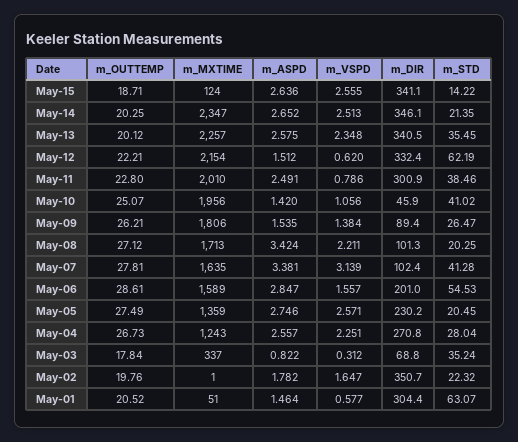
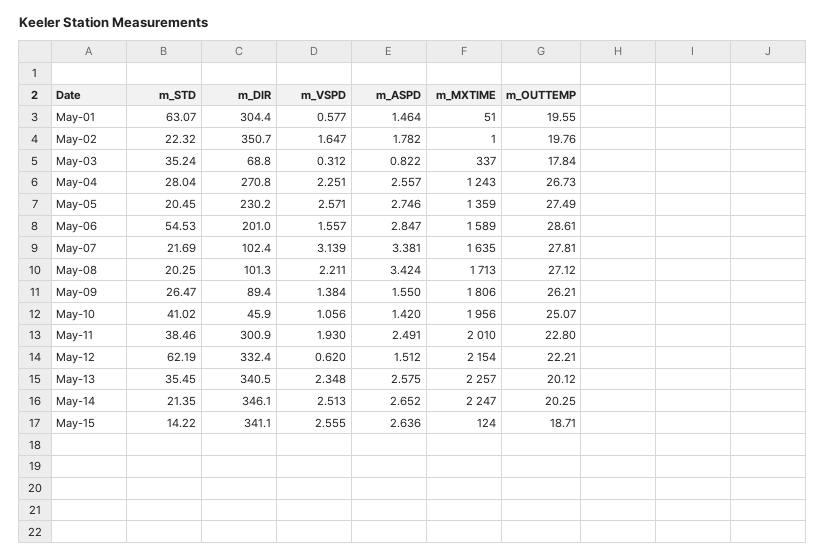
  {
    "m_OUTTEMP": {
      "May-15": 18.71,
      "May-14": 20.25,
      "May-13": 20.12,
      "May-12": 22.21,
      "May-11": 22.8,
      "May-10": 25.07,
      "May-09": 26.21,
      "May-08": 27.12,
      "May-07": 27.81,
      "May-06": 28.61,
      "May-05": 27.49,
      "May-04": 26.73,
      "May-03": 17.84,
      "May-02": 19.76,
-     "May-01": 20.52
+     "May-01": 19.55
    },
    "m_MXTIME": {
      "May-15": 124,
-     "May-14": 2347,
+     "May-14": 2247,
      "May-13": 2257,
      "May-12": 2154,
      "May-11": 2010,
      "May-10": 1956,
      "May-09": 1806,
      "May-08": 1713,
      "May-07": 1635,
      "May-06": 1589,
      "May-05": 1359,
      "May-04": 1243,
      "May-03": 337,
      "May-02": 1,
      "May-01": 51
    },
    "m_ASPD": {
      "May-15": 2.636,
      "May-14": 2.652,
      "May-13": 2.575,
      "May-12": 1.512,
      "May-11": 2.491,
      "May-10": 1.42,
-     "May-09": 1.535,
+     "May-09": 1.55,
      "May-08": 3.424,
      "May-07": 3.381,
      "May-06": 2.847,
      "May-05": 2.746,
      "May-04": 2.557,
      "May-03": 0.822,
      "May-02": 1.782,
      "May-01": 1.464
    },
    "m_VSPD": {
      "May-15": 2.555,
      "May-14": 2.513,
      "May-13": 2.348,
      "May-12": 0.62,
-     "May-11": 0.786,
+     "May-11": 1.93,
      "May-10": 1.056,
      "May-09": 1.384,
      "May-08": 2.211,
      "May-07": 3.139,
      "May-06": 1.557,
      "May-05": 2.571,
      "May-04": 2.251,
      "May-03": 0.312,
      "May-02": 1.647,
      "May-01": 0.577
    },
    "m_DIR": {
      "May-15": 341.1,
      "May-14": 346.1,
      "May-13": 340.5,
      "May-12": 332.4,
      "May-11": 300.9,
      "May-10": 45.9,
      "May-09": 89.4,
      "May-08": 101.3,
      "May-07": 102.4,
      "May-06": 201,
      "May-05": 230.2,
      "May-04": 270.8,
      "May-03": 68.8,
      "May-02": 350.7,
      "May-01": 304.4
    },
    "m_STD": {
      "May-15": 14.22,
      "May-14": 21.35,
      "May-13": 35.45,
      "May-12": 62.19,
      "May-11": 38.46,
      "May-10": 41.02,
      "May-09": 26.47,
      "May-08": 20.25,
-     "May-07": 41.28,
+     "May-07": 21.69,
      "May-06": 54.53,
      "May-05": 20.45,
      "May-04": 28.04,
      "May-03": 35.24,
      "May-02": 22.32,
      "May-01": 63.07
    }
  }

